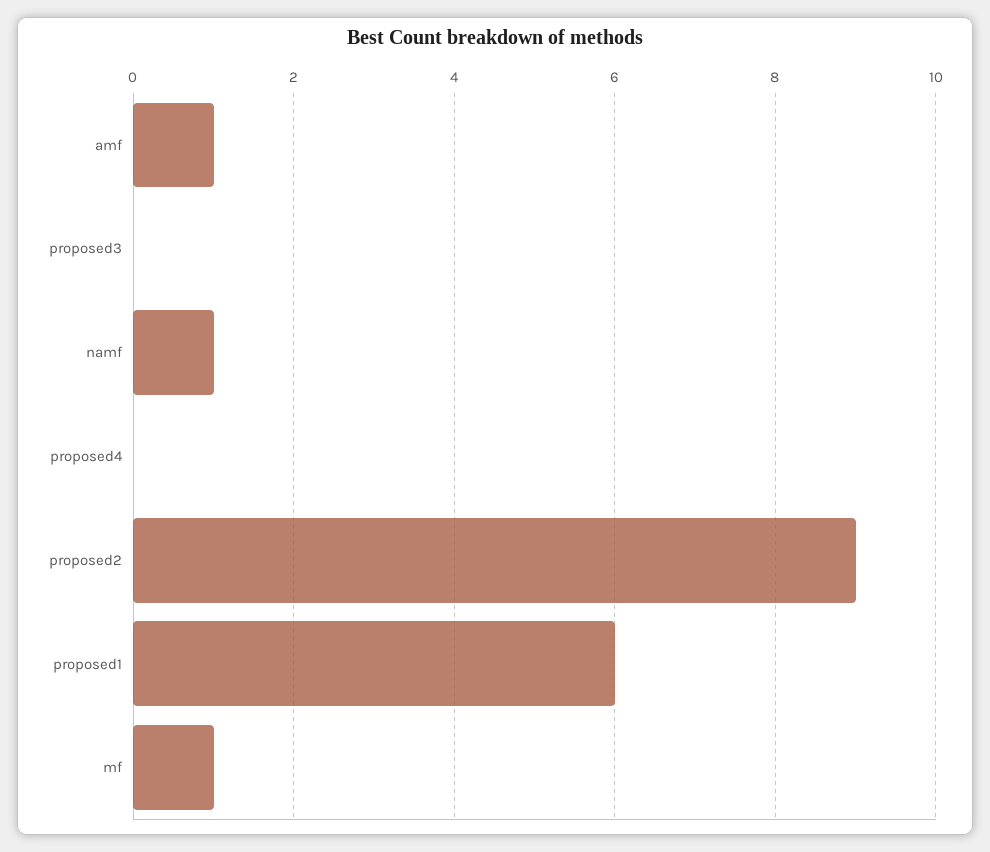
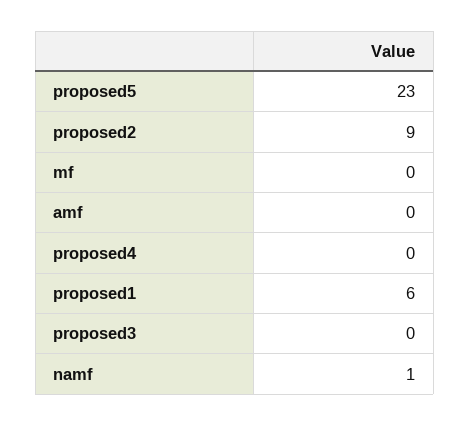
  {
-   "amf": 1,
+   "amf": 0,
    "proposed3": 0,
    "namf": 1,
    "proposed4": 0,
    "proposed2": 9,
    "proposed1": 6,
-   "mf": 1
+   "mf": 0,
+   "proposed5": 23
  }

